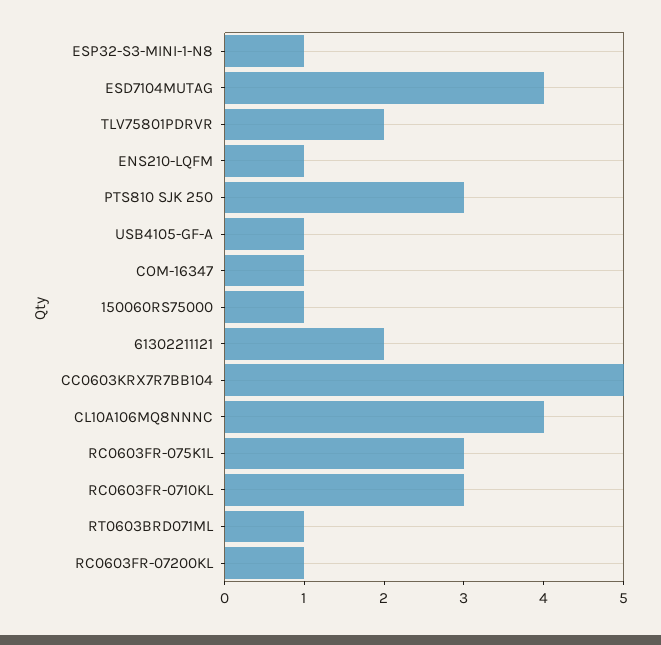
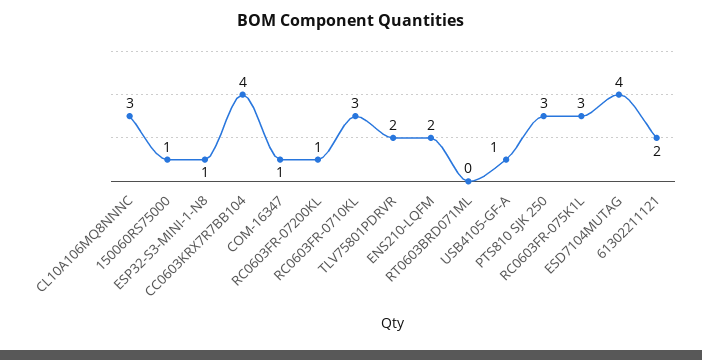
  {
    "ESP32-S3-MINI-1-N8": 1,
    "ESD7104MUTAG": 4,
    "TLV75801PDRVR": 2,
-   "ENS210-LQFM": 1,
+   "ENS210-LQFM": 2,
    "PTS810 SJK 250": 3,
    "USB4105-GF-A": 1,
    "COM-16347": 1,
    "150060RS75000": 1,
    "61302211121": 2,
-   "CC0603KRX7R7BB104": 5,
+   "CC0603KRX7R7BB104": 4,
-   "CL10A106MQ8NNNC": 4,
+   "CL10A106MQ8NNNC": 3,
    "RC0603FR-075K1L": 3,
    "RC0603FR-0710KL": 3,
-   "RT0603BRD071ML": 1,
+   "RT0603BRD071ML": 0,
    "RC0603FR-07200KL": 1
  }

